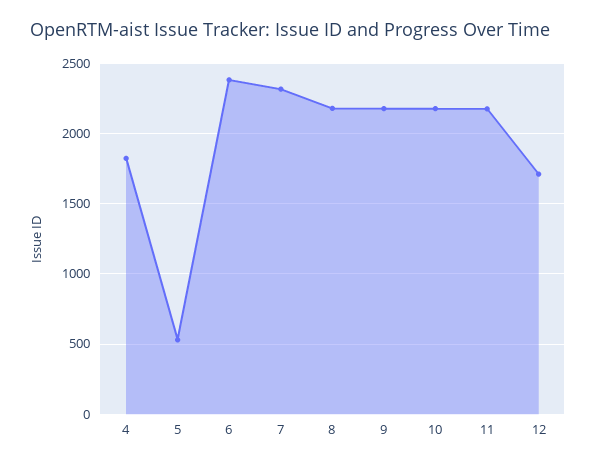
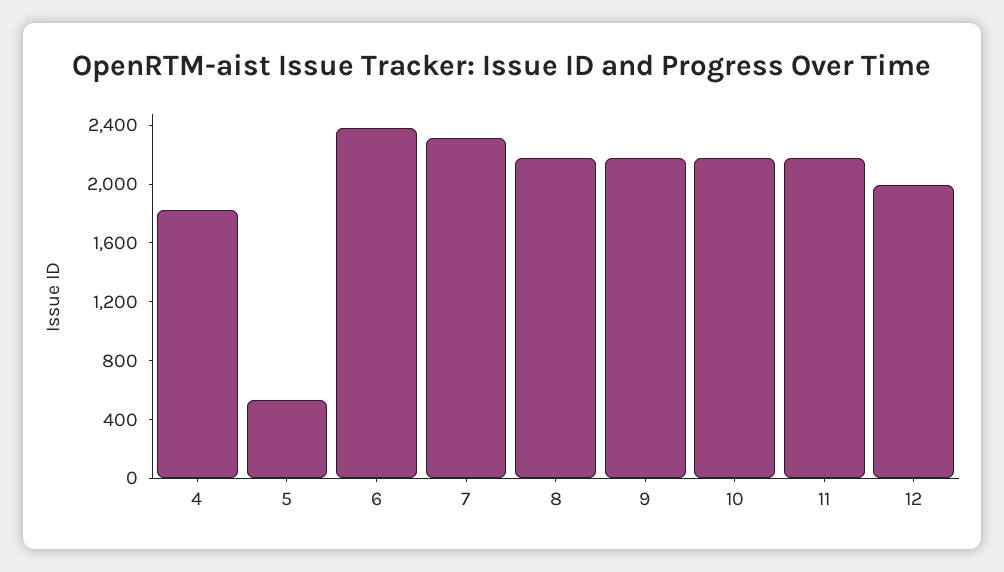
  {
    "4": 1800,
    "5": 550,
    "6": 2400,
    "7": 2300,
    "8": 2200,
    "9": 2200,
    "10": 2200,
    "11": 2200,
-   "12": 1700
+   "12": 2000
  }

